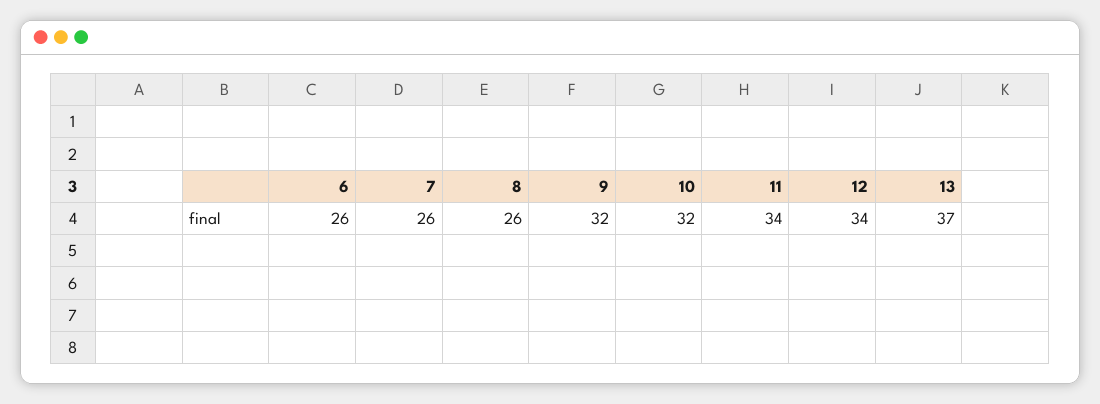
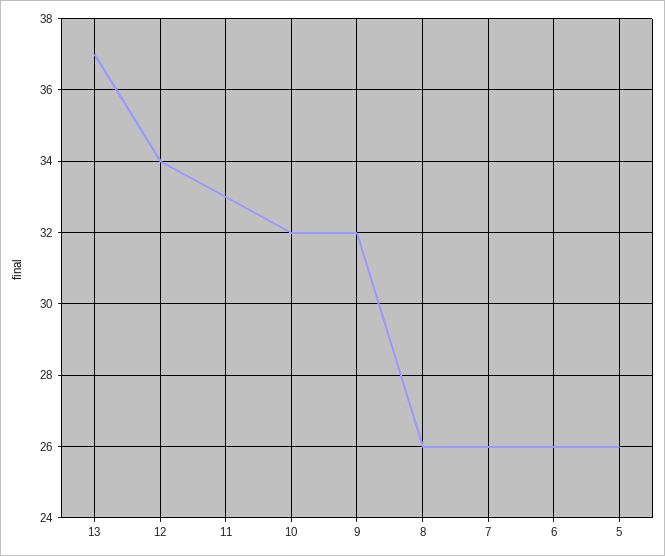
  {
    "6": 26,
    "7": 26,
    "8": 26,
    "9": 32,
    "10": 32,
-   "11": 34,
+   "11": 33,
    "12": 34,
-   "13": 37
+   "13": 37,
+   "5": 26
  }

